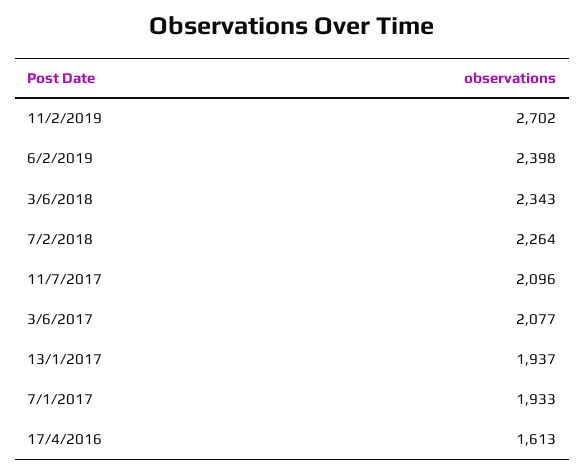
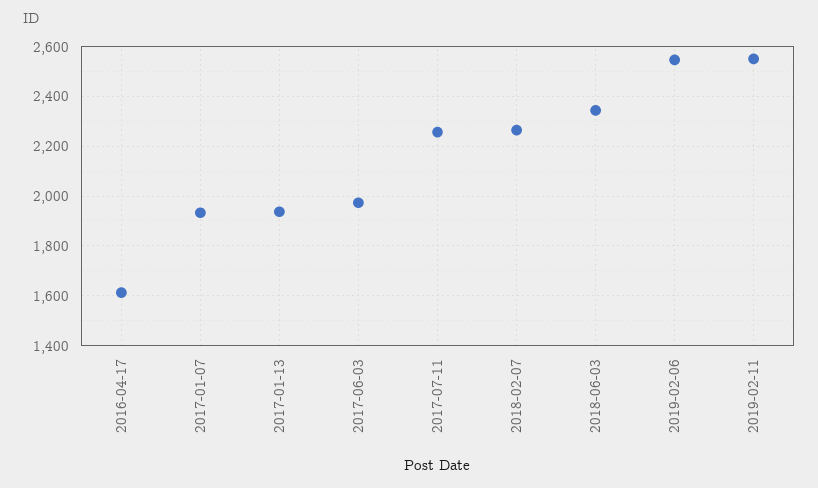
  {
-   "11/2/2019": 2702,
+   "11/2/2019": 2550,
-   "6/2/2019": 2398,
+   "6/2/2019": 2550,
    "3/6/2018": 2343,
    "7/2/2018": 2264,
-   "11/7/2017": 2096,
+   "11/7/2017": 2250,
-   "3/6/2017": 2077,
+   "3/6/2017": 1975,
    "13/1/2017": 1937,
    "7/1/2017": 1933,
    "17/4/2016": 1613
  }

